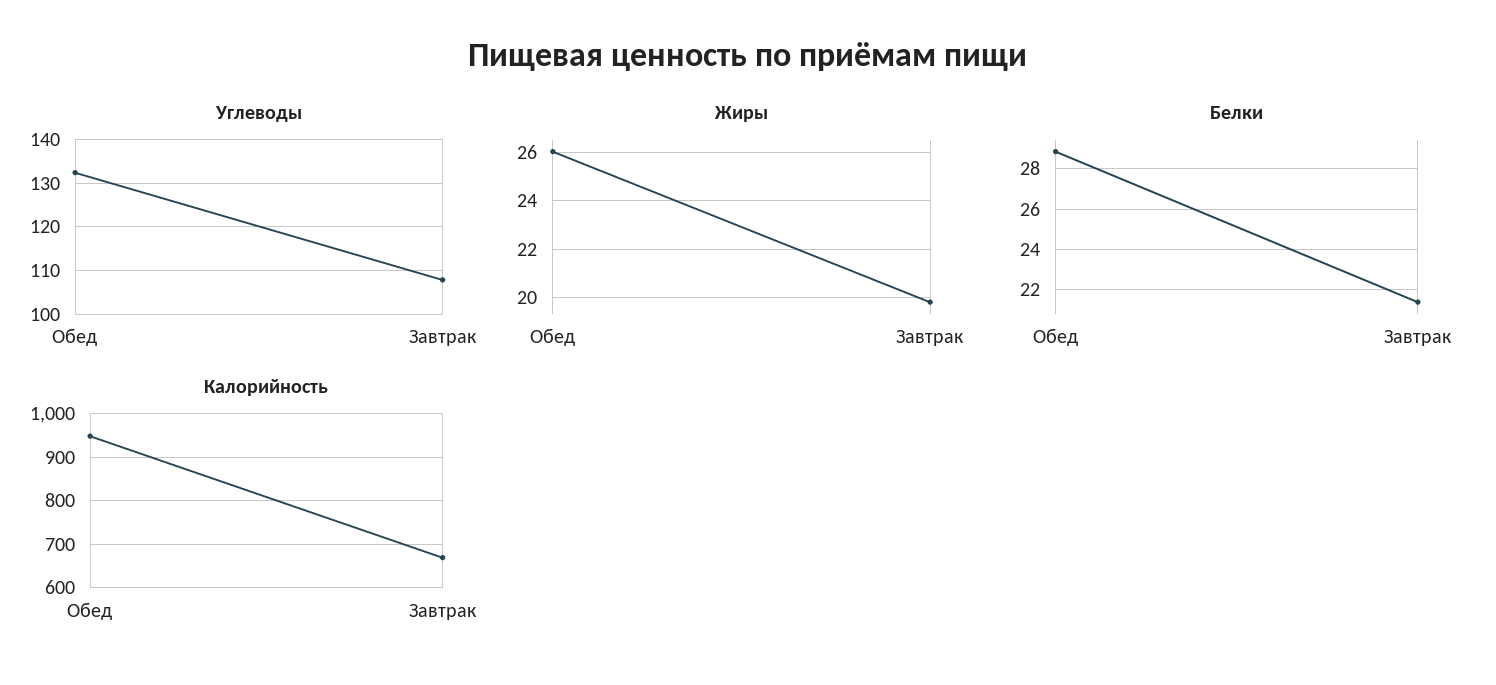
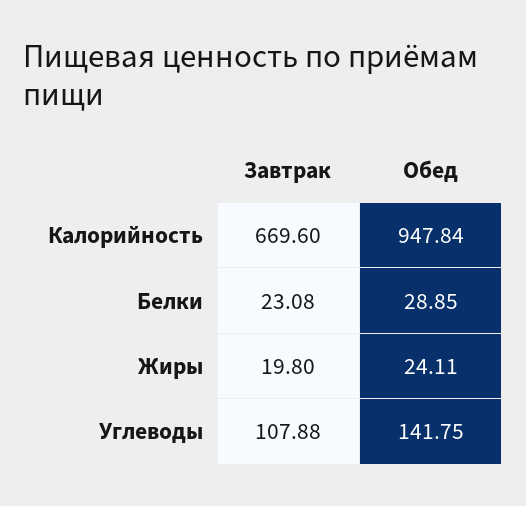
  {
    "Углеводы": {
-     "Обед": 132,
+     "Обед": 141.75,
      "Завтрак": 107.88
    },
    "Жиры": {
-     "Обед": 26,
+     "Обед": 24.11,
      "Завтрак": 19.8
    },
    "Белки": {
      "Обед": 28.85,
-     "Завтрак": 21.5
+     "Завтрак": 23.08
    },
    "Калорийность": {
      "Обед": 947.84,
      "Завтрак": 669.6
    }
  }

